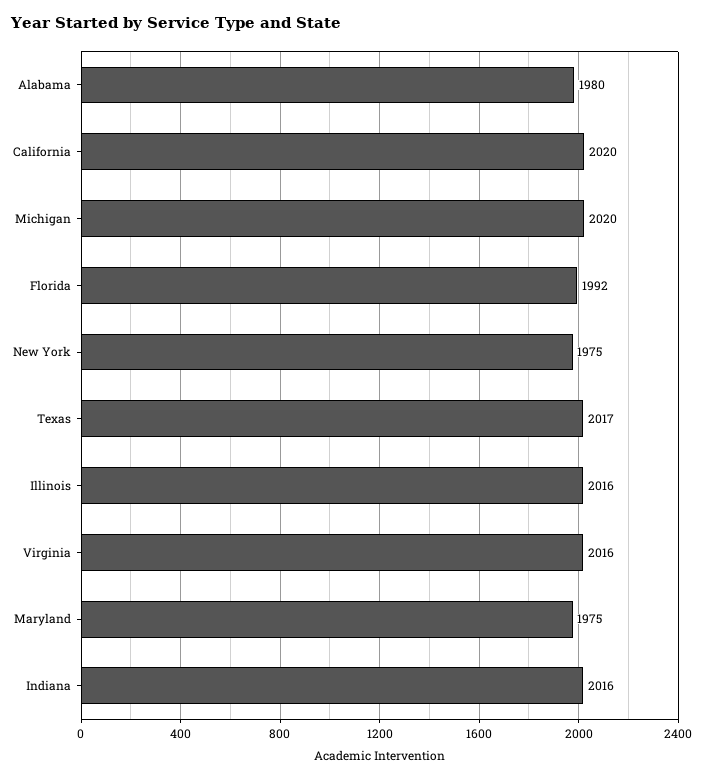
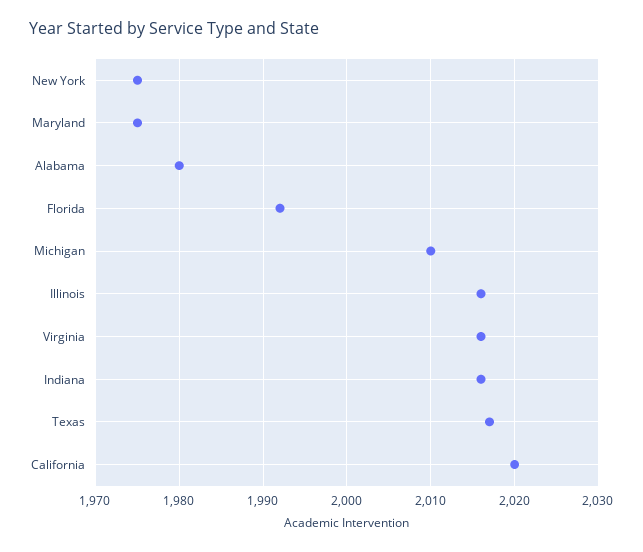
  {
    "Alabama": 1980,
    "California": 2020,
-   "Michigan": 2020,
+   "Michigan": 2010,
    "Florida": 1992,
    "New York": 1975,
    "Texas": 2017,
    "Illinois": 2016,
    "Virginia": 2016,
    "Maryland": 1975,
    "Indiana": 2016
  }

